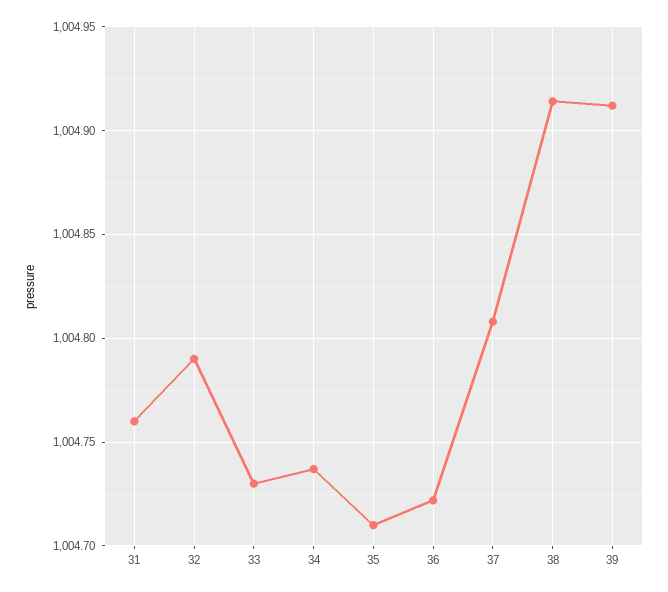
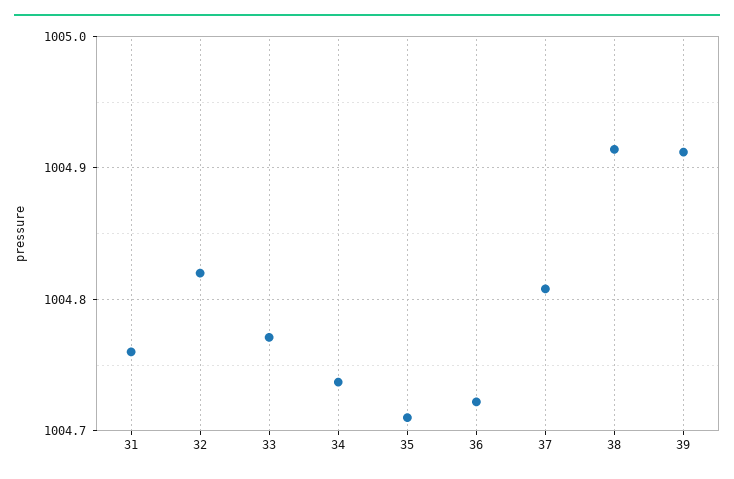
  {
    "31": 1004.76,
-   "32": 1004.79,
+   "32": 1004.82,
-   "33": 1004.73,
+   "33": 1004.77,
    "34": 1004.735,
    "35": 1004.71,
    "36": 1004.72,
    "37": 1004.81,
    "38": 1004.915,
    "39": 1004.91
  }

